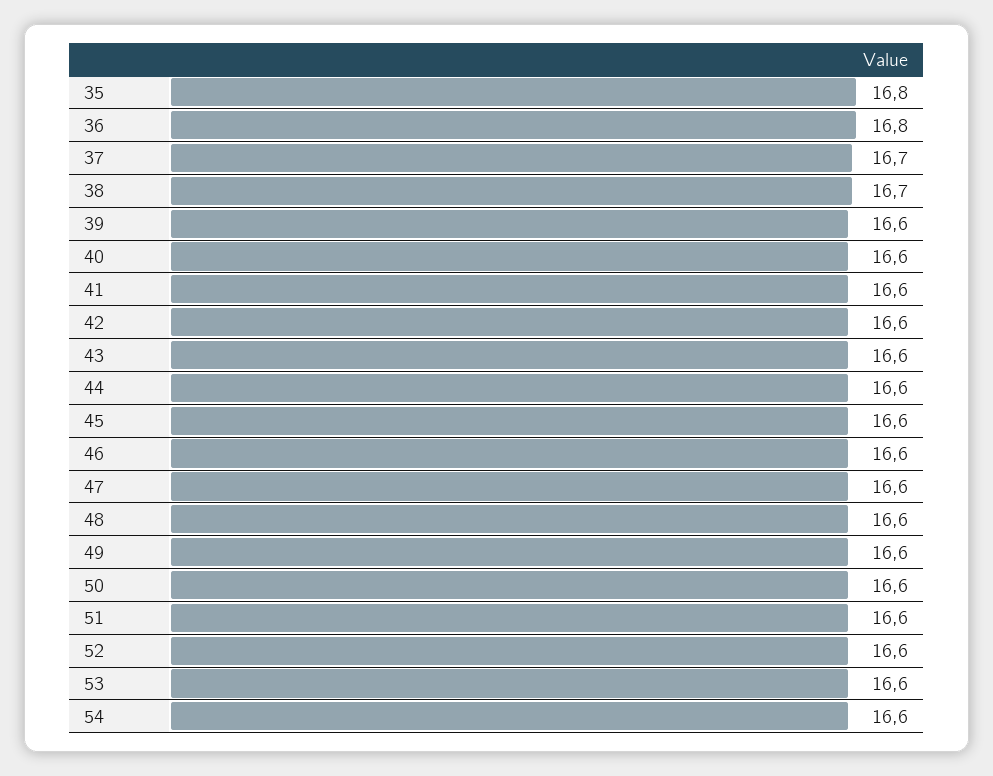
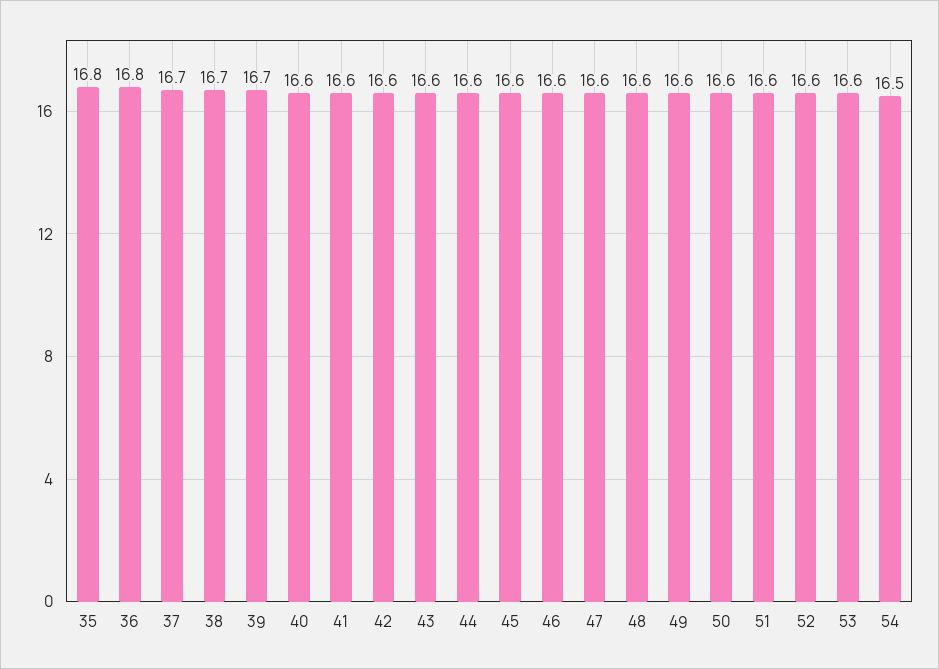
  {
    "35": 16.8,
    "36": 16.8,
    "37": 16.7,
    "38": 16.7,
-   "39": 16.6,
+   "39": 16.7,
    "40": 16.6,
    "41": 16.6,
    "42": 16.6,
    "43": 16.6,
    "44": 16.6,
    "45": 16.6,
    "46": 16.6,
    "47": 16.6,
    "48": 16.6,
    "49": 16.6,
    "50": 16.6,
    "51": 16.6,
    "52": 16.6,
    "53": 16.6,
-   "54": 16.6
+   "54": 16.5
  }

